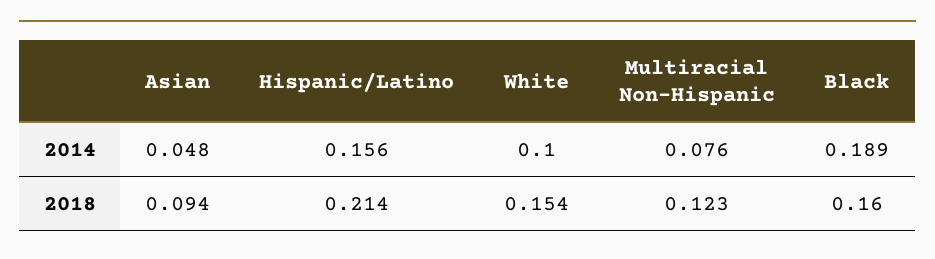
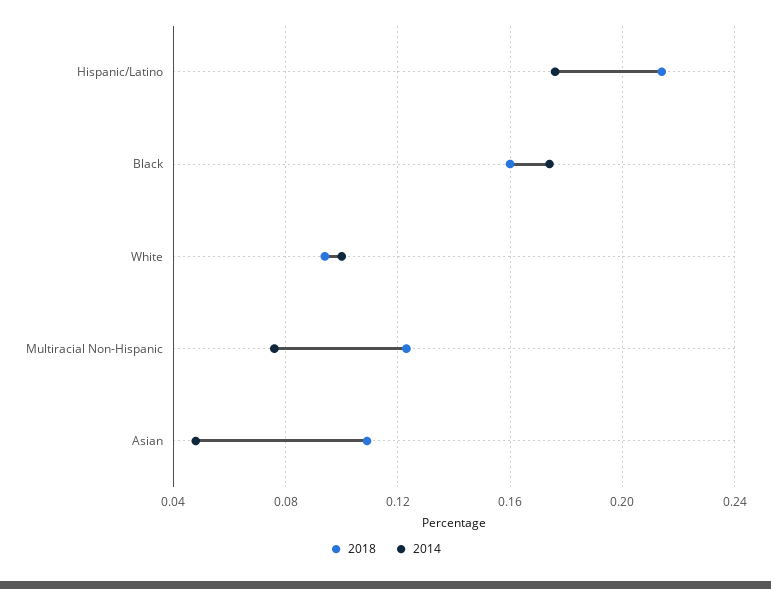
  {
    "2014": {
      "Asian": 0.048,
-     "Hispanic/Latino": 0.156,
+     "Hispanic/Latino": 0.175,
      "White": 0.1,
      "Multiracial Non-Hispanic": 0.076,
-     "Black": 0.189
+     "Black": 0.175
    },
    "2018": {
-     "Asian": 0.094,
+     "Asian": 0.11,
      "Hispanic/Latino": 0.214,
-     "White": 0.154,
+     "White": 0.095,
      "Multiracial Non-Hispanic": 0.123,
      "Black": 0.16
    }
  }

